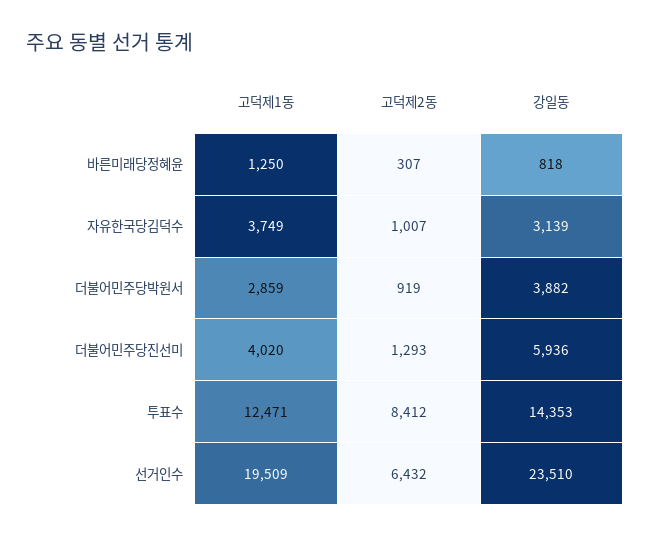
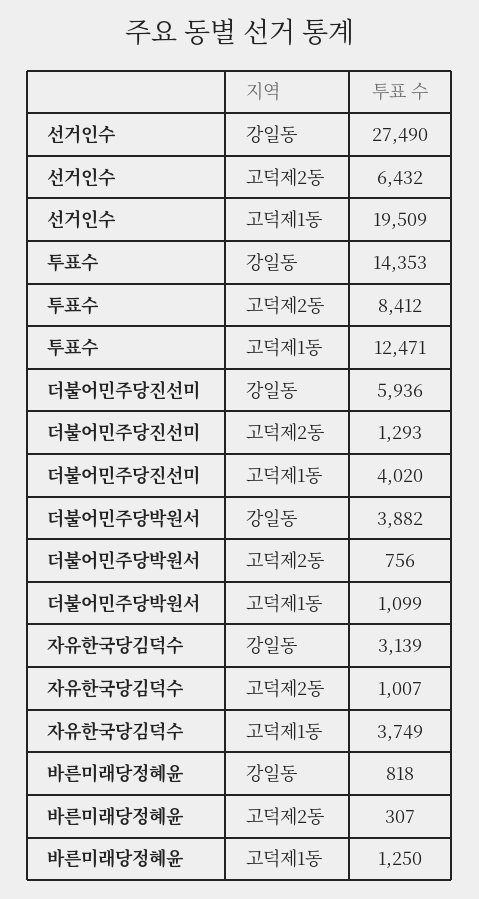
  {
    "고덕제1동": {
      "바른미래당정혜윤": 1250,
      "자유한국당김덕수": 3749,
-     "더불어민주당박원서": 2859,
+     "더불어민주당박원서": 1099,
      "더불어민주당진선미": 4020,
      "투표수": 12471,
      "선거인수": 19509
    },
    "고덕제2동": {
      "바른미래당정혜윤": 307,
      "자유한국당김덕수": 1007,
-     "더불어민주당박원서": 919,
+     "더불어민주당박원서": 756,
      "더불어민주당진선미": 1293,
      "투표수": 8412,
      "선거인수": 6432
    },
    "강일동": {
      "바른미래당정혜윤": 818,
      "자유한국당김덕수": 3139,
      "더불어민주당박원서": 3882,
      "더불어민주당진선미": 5936,
      "투표수": 14353,
-     "선거인수": 23510
+     "선거인수": 27490
    }
  }

